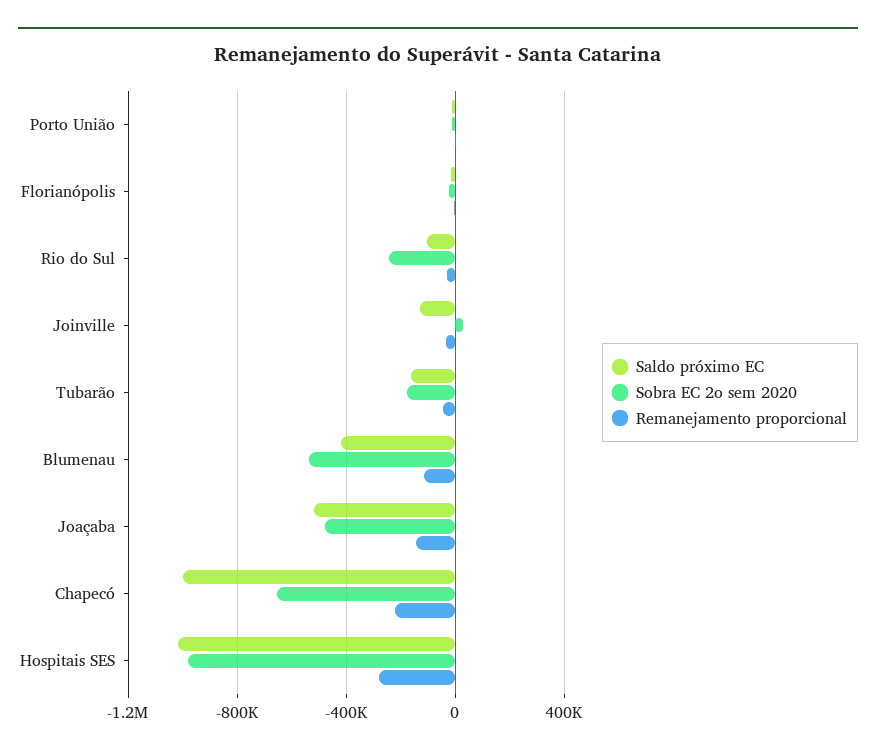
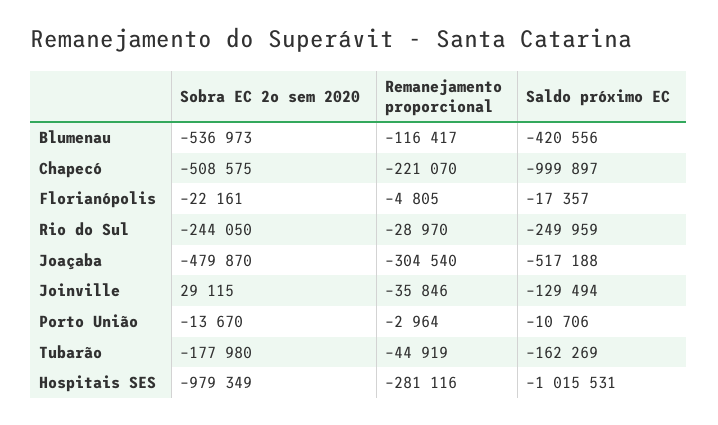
  {
    "Saldo próximo EC": {
      "Porto União": -10706,
      "Florianópolis": -17357,
-     "Rio do Sul": -100000,
+     "Rio do Sul": -249959,
      "Joinville": -129494,
      "Tubarão": -162269,
      "Blumenau": -420556,
      "Joaçaba": -517188,
      "Chapecó": -999897,
      "Hospitais SES": -1015531
    },
    "Sobra EC 2o sem 2020": {
      "Porto União": -13670,
      "Florianópolis": -22161,
      "Rio do Sul": -244050,
      "Joinville": 29115,
      "Tubarão": -177980,
      "Blumenau": -536973,
      "Joaçaba": -479870,
-     "Chapecó": -650000,
+     "Chapecó": -508575,
      "Hospitais SES": -979349
    },
    "Remanejamento proporcional": {
      "Porto União": -2964,
      "Florianópolis": -4805,
      "Rio do Sul": -28970,
      "Joinville": -35846,
      "Tubarão": -44919,
      "Blumenau": -116417,
-     "Joaçaba": -150000,
+     "Joaçaba": -304540,
      "Chapecó": -221070,
      "Hospitais SES": -281116
    }
  }

